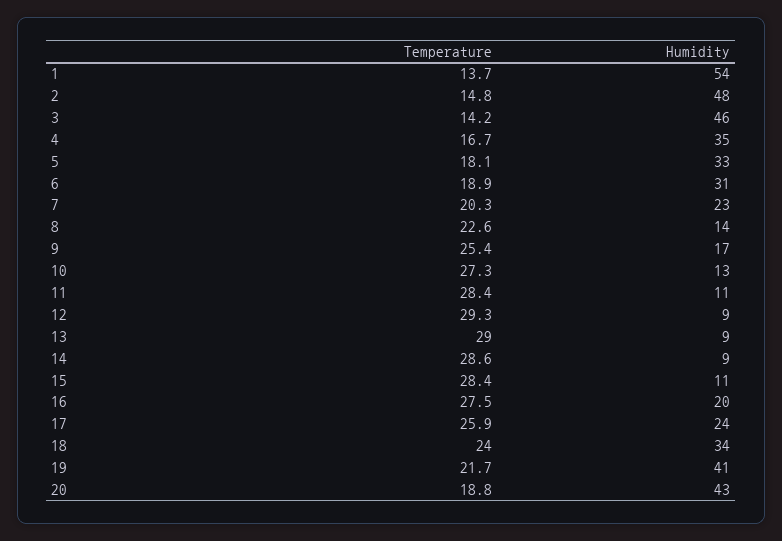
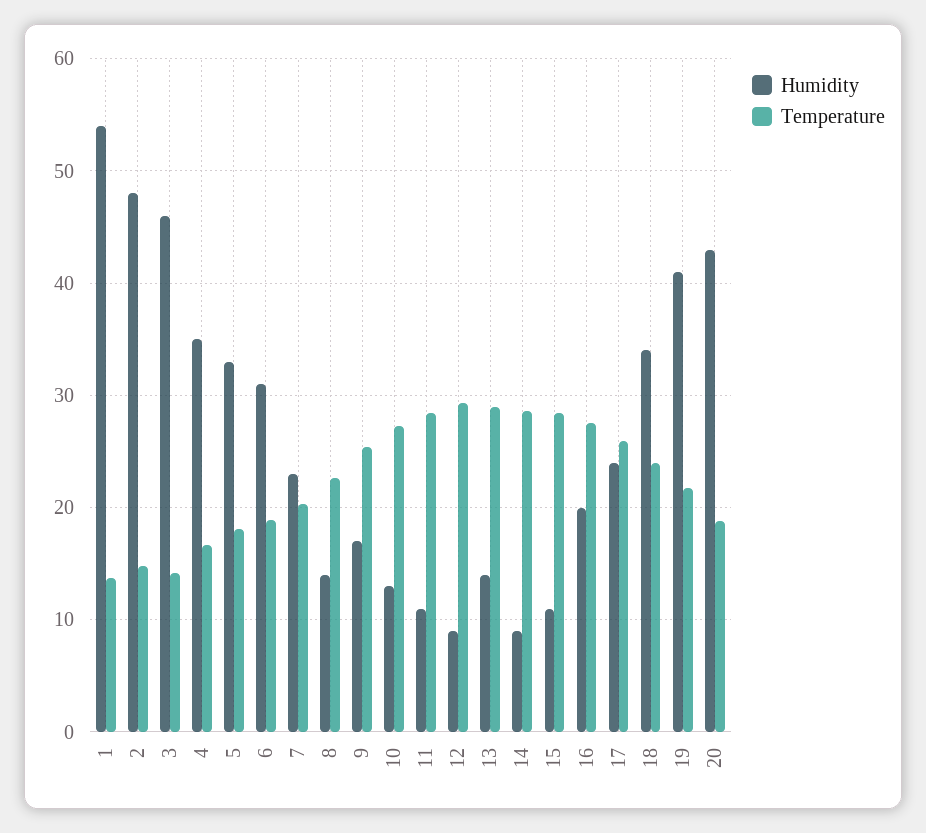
  {
    "Temperature": {
      "1": 13.7,
      "2": 14.8,
      "3": 14.2,
      "4": 16.7,
      "5": 18.1,
      "6": 18.9,
      "7": 20.3,
      "8": 22.6,
      "9": 25.4,
      "10": 27.3,
      "11": 28.4,
      "12": 29.3,
      "13": 29,
      "14": 28.6,
      "15": 28.4,
      "16": 27.5,
      "17": 25.9,
      "18": 24,
      "19": 21.7,
      "20": 18.8
    },
    "Humidity": {
      "1": 54,
      "2": 48,
      "3": 46,
      "4": 35,
      "5": 33,
      "6": 31,
      "7": 23,
      "8": 14,
      "9": 17,
      "10": 13,
      "11": 11,
      "12": 9,
-     "13": 9,
+     "13": 14,
      "14": 9,
      "15": 11,
      "16": 20,
      "17": 24,
      "18": 34,
      "19": 41,
      "20": 43
    }
  }

